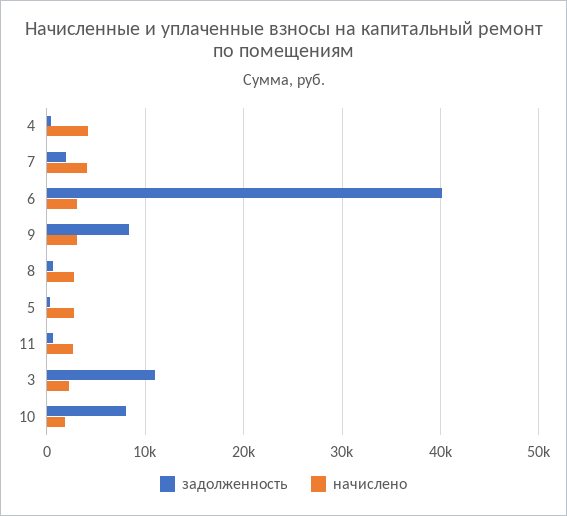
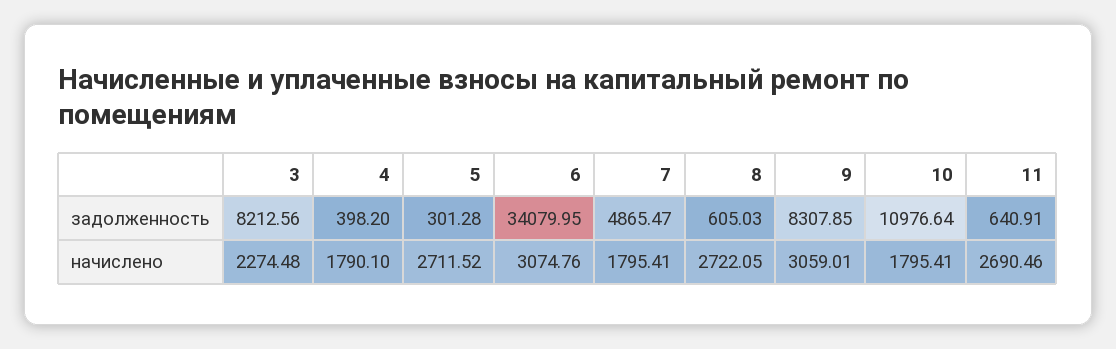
  {
    "задолженность": {
      "4": 398.2,
-     "7": 2000,
+     "7": 4865.47,
-     "6": 40000,
+     "6": 34079.95,
      "9": 8307.85,
      "8": 605.03,
      "5": 301.28,
      "11": 640.91,
-     "3": 11000,
+     "3": 8212.56,
-     "10": 8000
+     "10": 10976.64
    },
    "начислено": {
-     "4": 4000,
+     "4": 1790.1,
-     "7": 4000,
+     "7": 1795.41,
      "6": 3074.76,
      "9": 3059.01,
      "8": 2722.05,
      "5": 2711.52,
      "11": 2690.46,
      "3": 2274.48,
      "10": 1795.41
    }
  }

